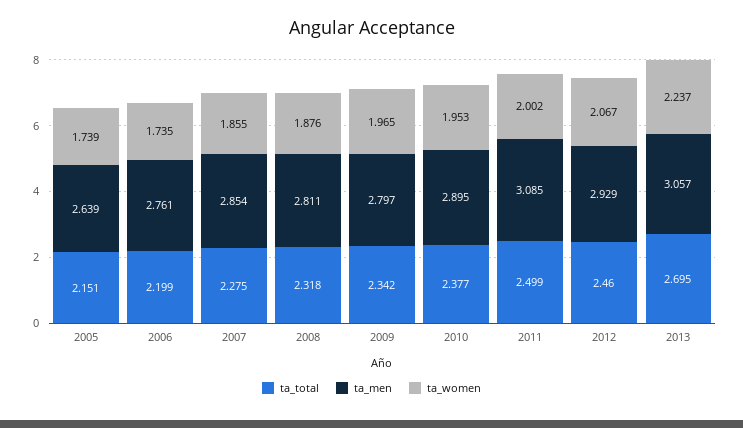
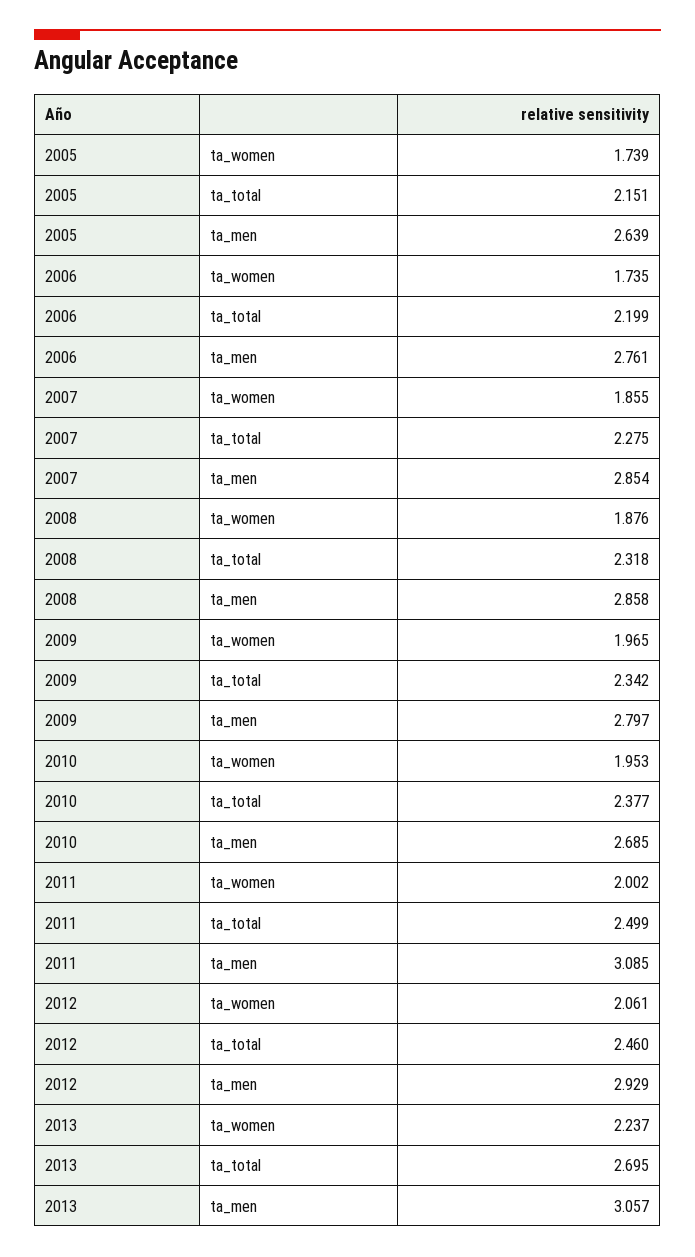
  {
    "ta_total": {
      "2005": 2.151,
      "2006": 2.199,
      "2007": 2.275,
      "2008": 2.318,
      "2009": 2.342,
      "2010": 2.377,
      "2011": 2.499,
      "2012": 2.46,
      "2013": 2.695
    },
    "ta_men": {
      "2005": 2.639,
      "2006": 2.761,
      "2007": 2.854,
-     "2008": 2.811,
+     "2008": 2.858,
      "2009": 2.797,
-     "2010": 2.895,
+     "2010": 2.685,
      "2011": 3.085,
      "2012": 2.929,
      "2013": 3.057
    },
    "ta_women": {
      "2005": 1.739,
      "2006": 1.735,
      "2007": 1.855,
      "2008": 1.876,
      "2009": 1.965,
      "2010": 1.953,
      "2011": 2.002,
-     "2012": 2.067,
+     "2012": 2.061,
      "2013": 2.237
    }
  }

